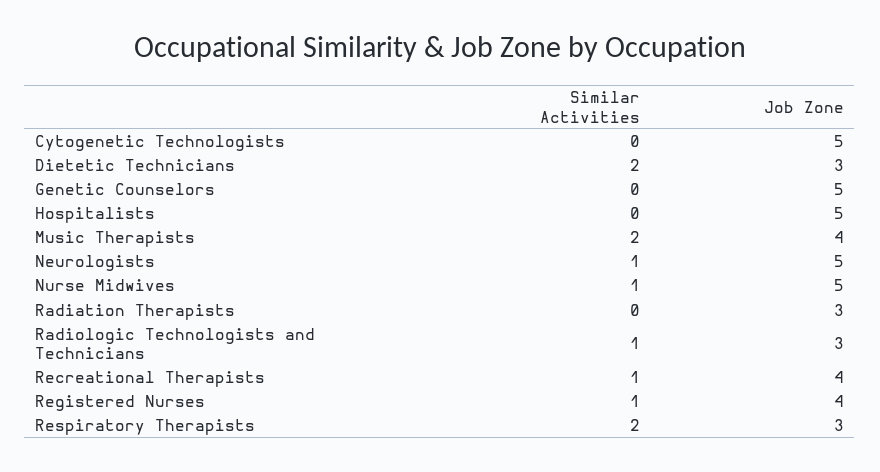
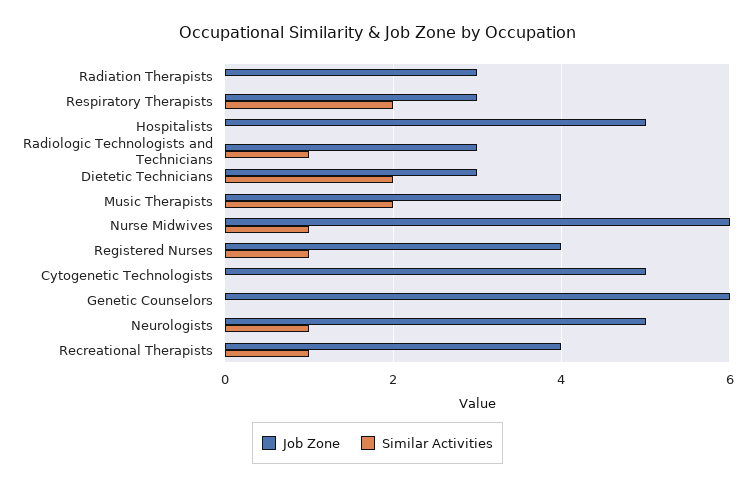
  {
    "Similar Activities": {
      "Cytogenetic Technologists": 0,
      "Dietetic Technicians": 2,
      "Genetic Counselors": 0,
      "Hospitalists": 0,
      "Music Therapists": 2,
      "Neurologists": 1,
      "Nurse Midwives": 1,
      "Radiation Therapists": 0,
      "Radiologic Technologists and Technicians": 1,
      "Recreational Therapists": 1,
      "Registered Nurses": 1,
      "Respiratory Therapists": 2
    },
    "Job Zone": {
      "Cytogenetic Technologists": 5,
      "Dietetic Technicians": 3,
-     "Genetic Counselors": 5,
+     "Genetic Counselors": 6,
      "Hospitalists": 5,
      "Music Therapists": 4,
      "Neurologists": 5,
-     "Nurse Midwives": 5,
+     "Nurse Midwives": 6,
      "Radiation Therapists": 3,
      "Radiologic Technologists and Technicians": 3,
      "Recreational Therapists": 4,
      "Registered Nurses": 4,
      "Respiratory Therapists": 3
    }
  }

